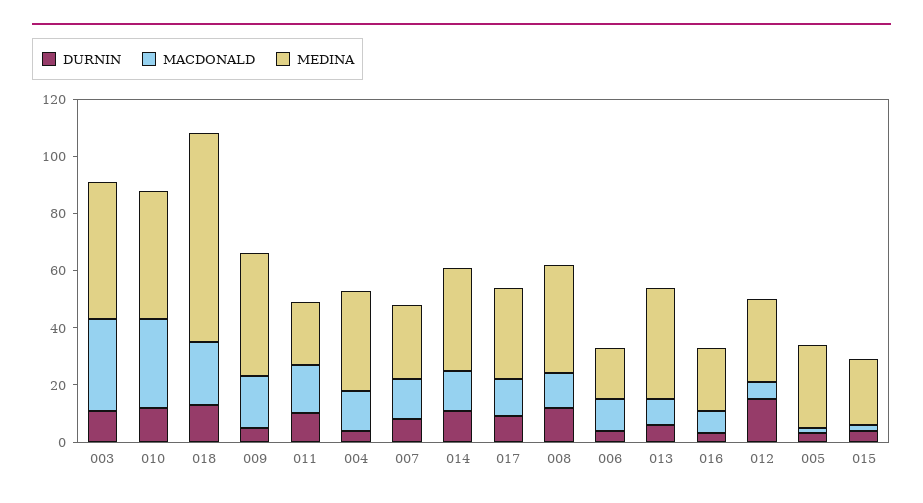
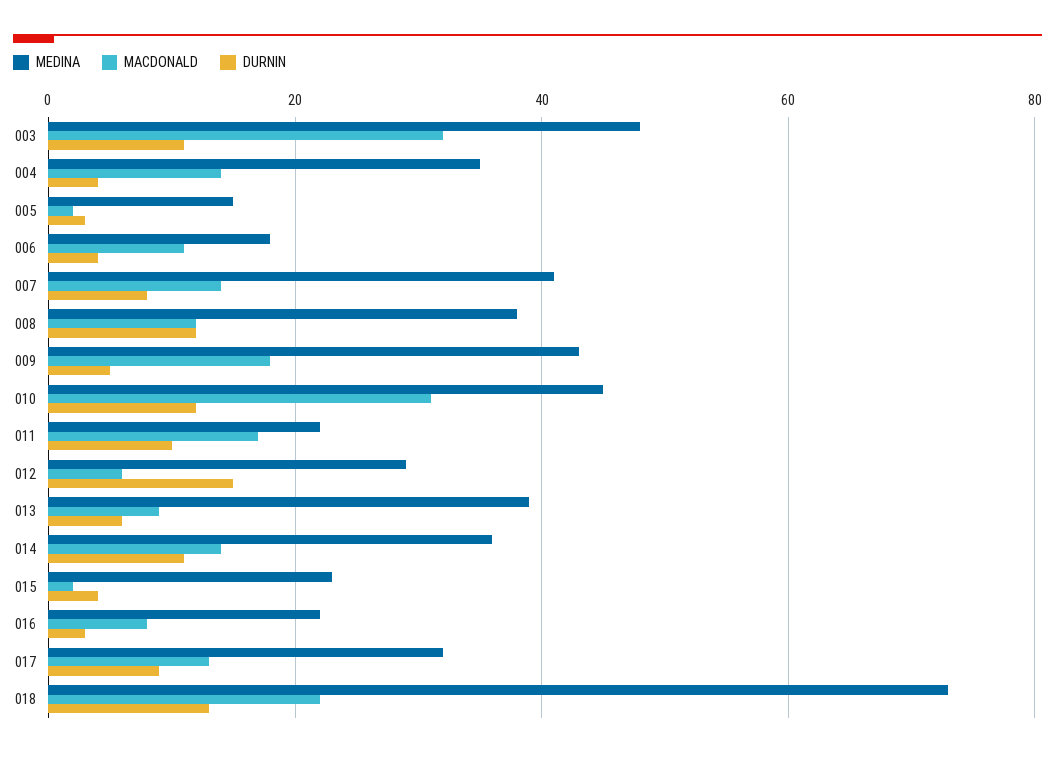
  {
    "DURNIN": {
      "003": 10,
      "010": 10,
      "018": 15,
      "009": 5,
      "011": 10,
      "004": 5,
      "007": 10,
      "014": 10,
      "017": 10,
      "008": 10,
      "006": 5,
      "013": 5,
      "016": 5,
      "012": 15,
      "005": 5,
      "015": 5
    },
    "MACDONALD": {
      "003": 30,
      "010": 30,
      "018": 20,
      "009": 20,
      "011": 15,
      "004": 15,
      "007": 15,
      "014": 15,
      "017": 15,
      "008": 10,
      "006": 10,
      "013": 10,
      "016": 10,
      "012": 5,
      "005": 0,
      "015": 0
    },
    "MEDINA": {
      "003": 50,
      "010": 45,
      "018": 75,
      "009": 45,
      "011": 20,
      "004": 35,
-     "007": 25,
+     "007": 40,
      "014": 35,
      "017": 30,
      "008": 40,
      "006": 20,
      "013": 40,
      "016": 20,
      "012": 30,
-     "005": 30,
+     "005": 15,
      "015": 25
    }
  }

